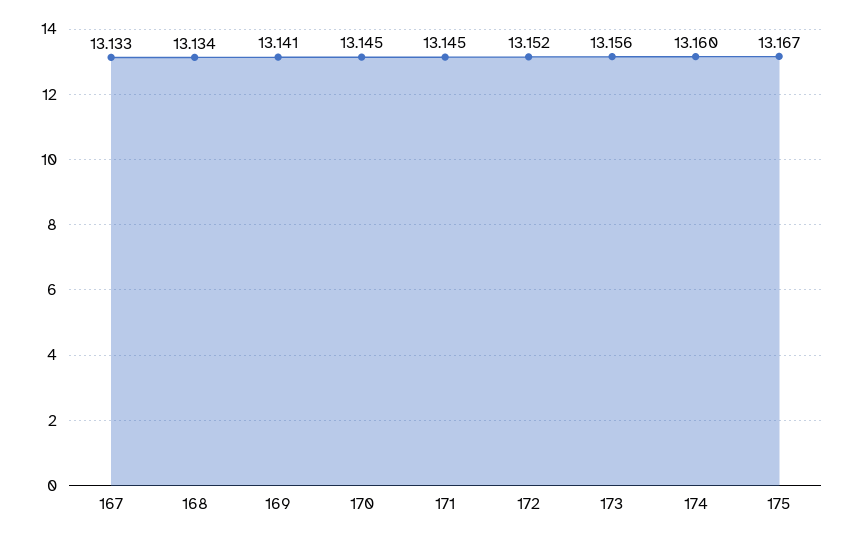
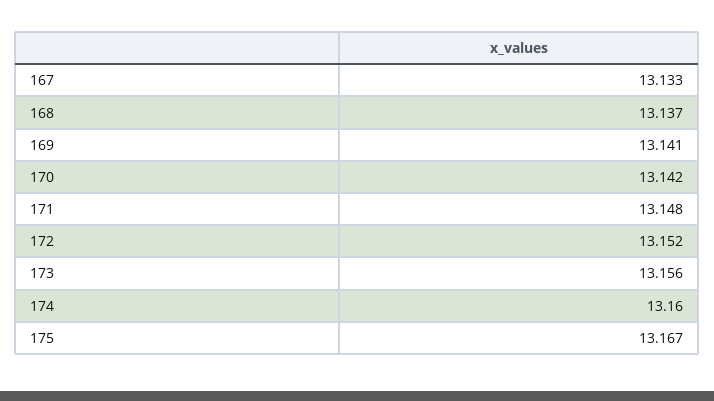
  {
    "167": 13.133,
-   "168": 13.134,
+   "168": 13.137,
    "169": 13.141,
-   "170": 13.145,
+   "170": 13.142,
-   "171": 13.145,
+   "171": 13.148,
    "172": 13.152,
    "173": 13.156,
    "174": 13.16,
    "175": 13.167
  }

